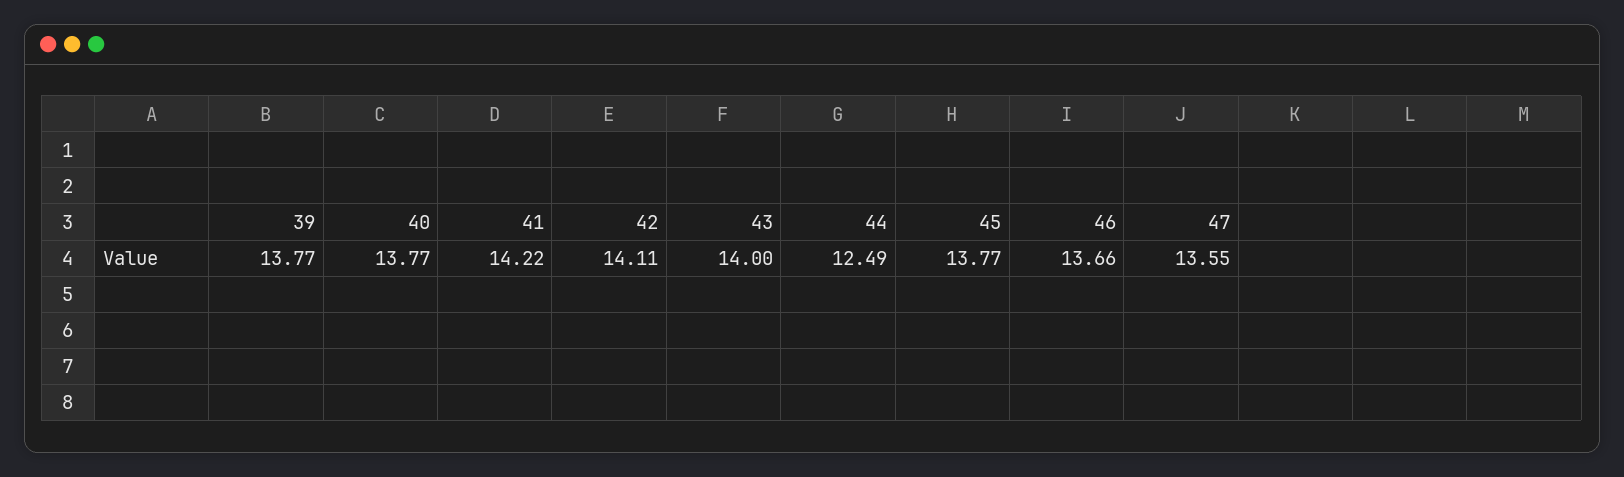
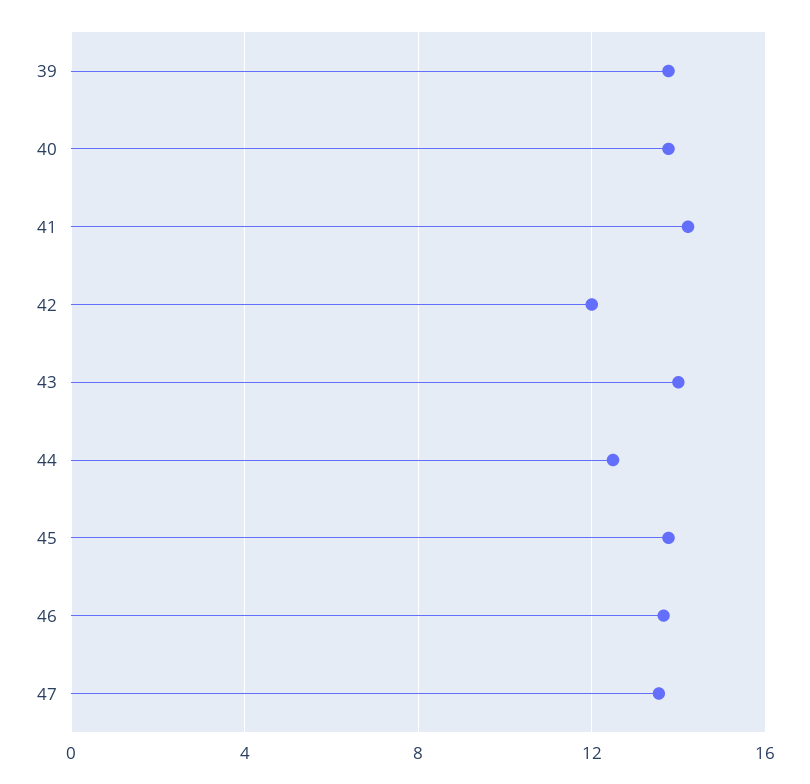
  {
    "39": 13.77,
    "40": 13.77,
    "41": 14.22,
-   "42": 14.11,
+   "42": 12,
    "43": 14,
    "44": 12.49,
    "45": 13.77,
    "46": 13.66,
    "47": 13.55
  }

